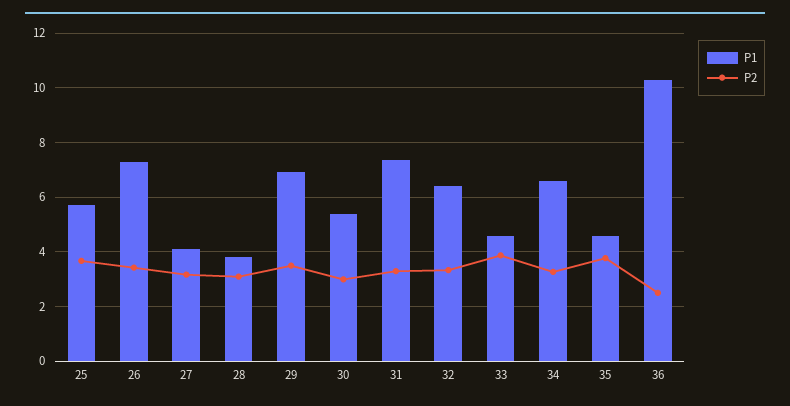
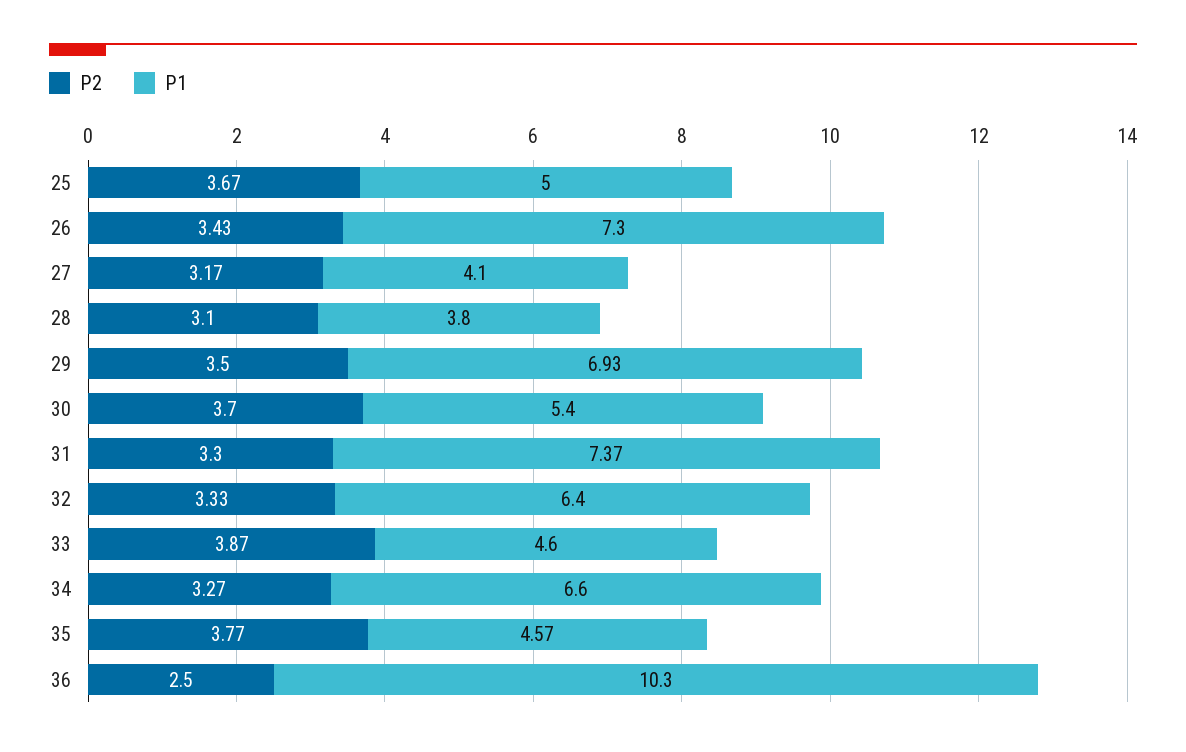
  {
    "P1": {
-     "25": 5.75,
+     "25": 5,
      "26": 7.3,
      "27": 4.1,
      "28": 3.8,
      "29": 6.93,
      "30": 5.4,
      "31": 7.37,
      "32": 6.4,
      "33": 4.6,
      "34": 6.6,
      "35": 4.57,
      "36": 10.3
    },
    "P2": {
      "25": 3.67,
      "26": 3.43,
      "27": 3.17,
      "28": 3.1,
      "29": 3.5,
-     "30": 3,
+     "30": 3.7,
      "31": 3.3,
      "32": 3.33,
      "33": 3.87,
      "34": 3.27,
      "35": 3.77,
      "36": 2.5
    }
  }

